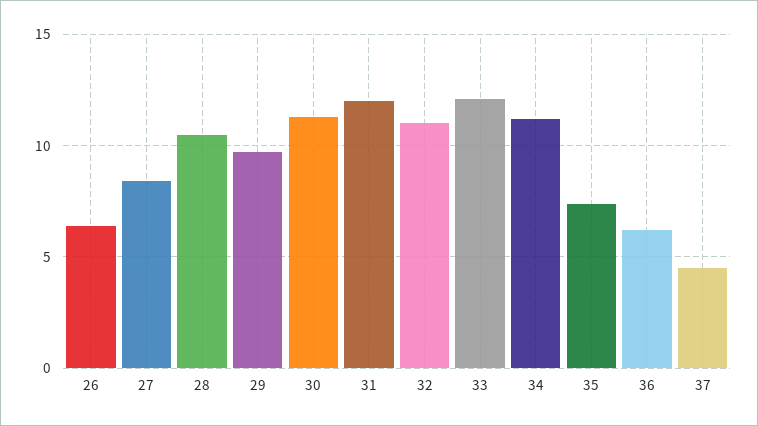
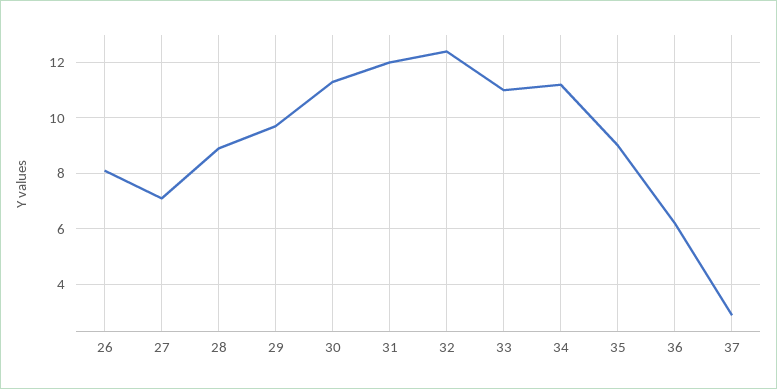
  {
-   "26": 6.5,
+   "26": 8,
-   "27": 8.5,
+   "27": 7,
-   "28": 10.5,
+   "28": 9,
    "29": 9.5,
    "30": 11.5,
    "31": 12,
-   "32": 11,
+   "32": 12.5,
-   "33": 12,
+   "33": 11,
    "34": 11,
-   "35": 7.5,
+   "35": 9,
    "36": 6,
-   "37": 4.5
+   "37": 3
  }

